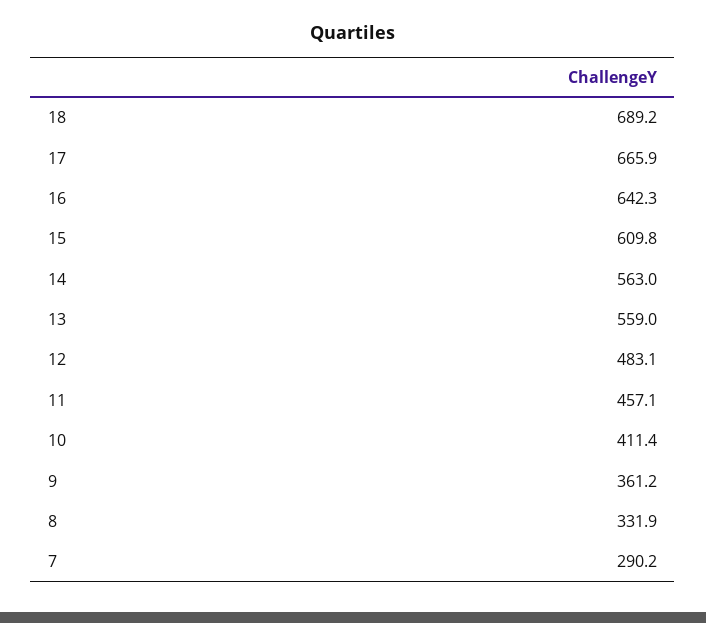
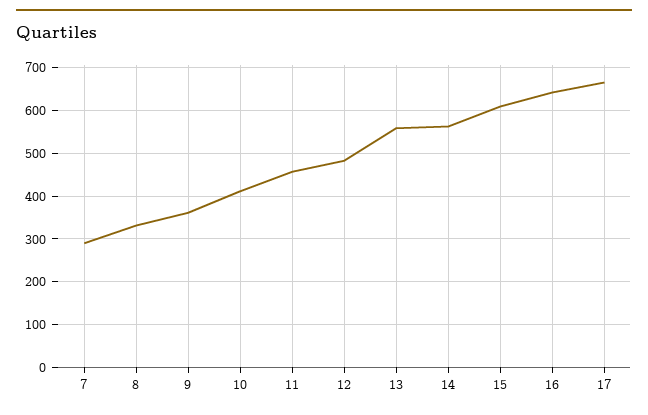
  {
-   "18": 689.2,
    "17": 665.9,
    "16": 642.3,
    "15": 609.8,
    "14": 563,
    "13": 559,
    "12": 483.1,
    "11": 457.1,
    "10": 411.4,
    "9": 361.2,
    "8": 331.9,
    "7": 290.2
  }

